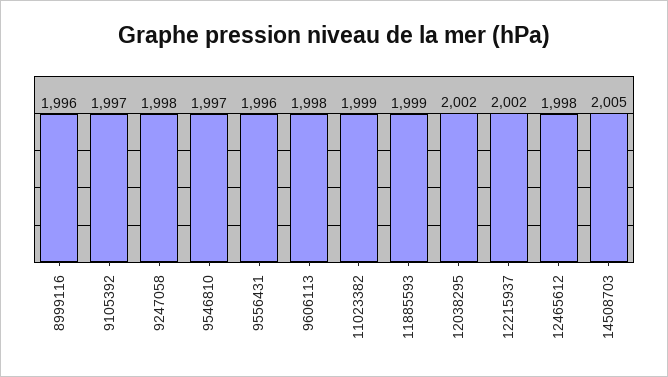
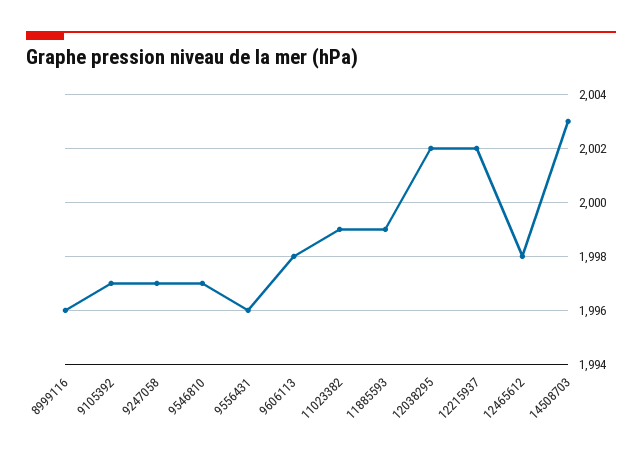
  {
    "8999116": 1996,
    "9105392": 1997,
-   "9247058": 1998,
+   "9247058": 1997,
    "9546810": 1997,
    "9556431": 1996,
    "9606113": 1998,
    "11023382": 1999,
    "11885593": 1999,
    "12038295": 2002,
    "12215937": 2002,
    "12465612": 1998,
-   "14508703": 2005
+   "14508703": 2003
  }

